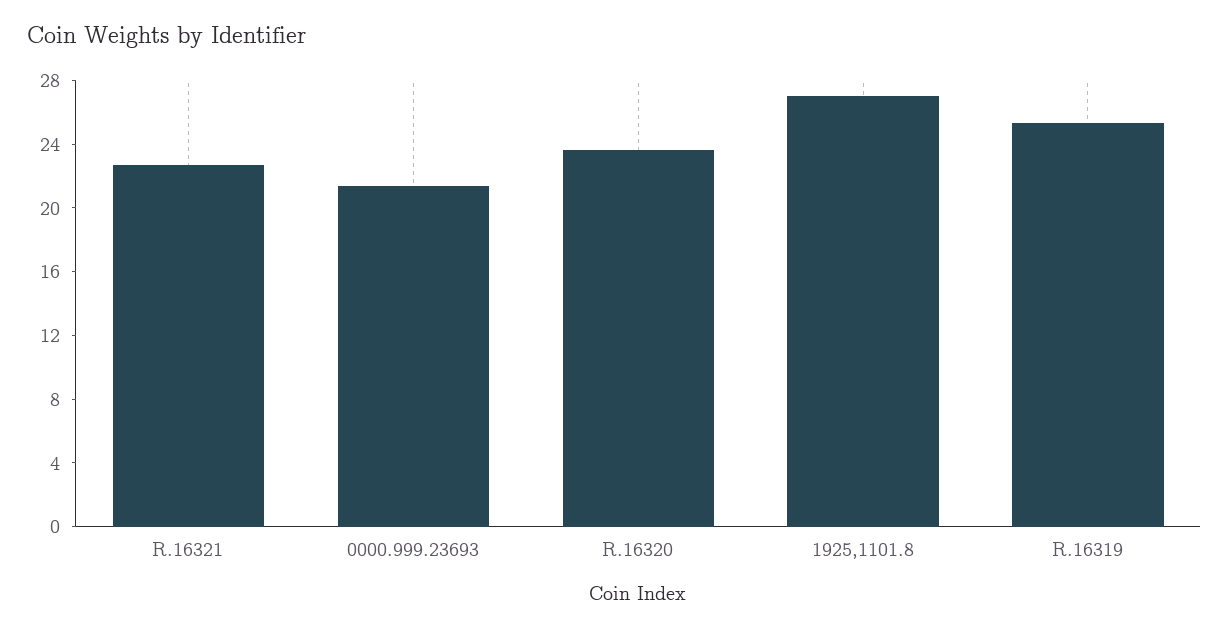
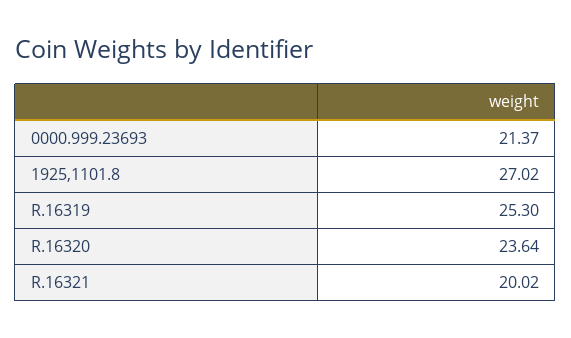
  {
-   "R.16321": 23,
+   "R.16321": 20.02,
    "0000.999.23693": 21.37,
    "R.16320": 23.64,
    "1925,1101.8": 27.02,
    "R.16319": 25.3
  }

